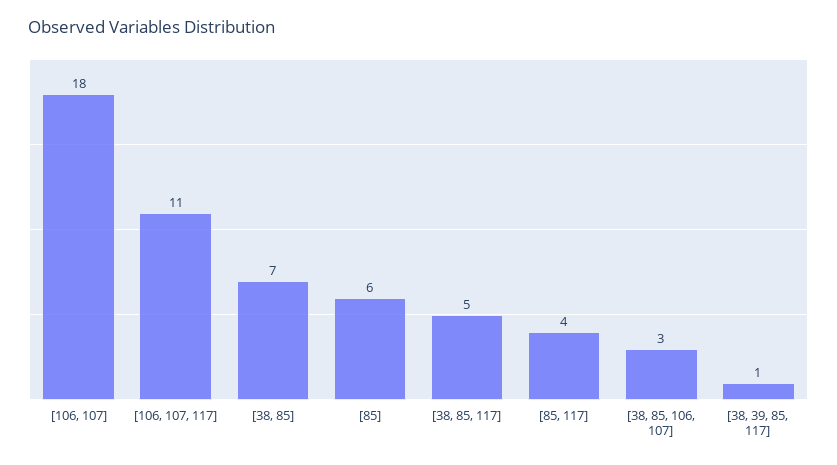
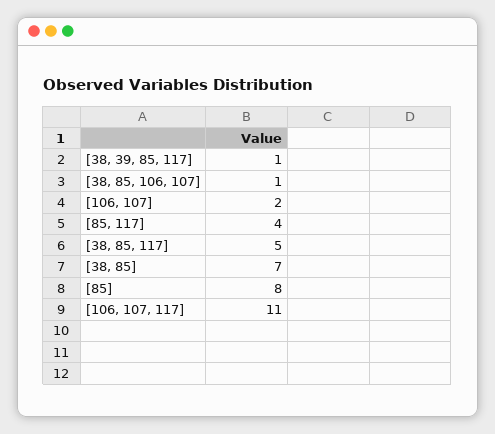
  {
-   "[106, 107]": 18,
+   "[106, 107]": 2,
    "[106, 107, 117]": 11,
    "[38, 85]": 7,
-   "[85]": 6,
+   "[85]": 8,
    "[38, 85, 117]": 5,
    "[85, 117]": 4,
-   "[38, 85, 106, 107]": 3,
+   "[38, 85, 106, 107]": 1,
    "[38, 39, 85, 117]": 1
  }

